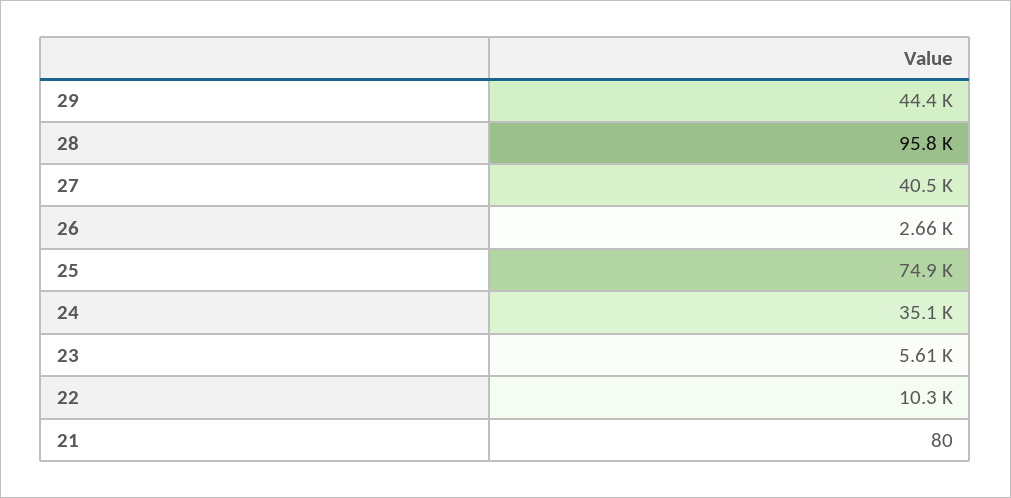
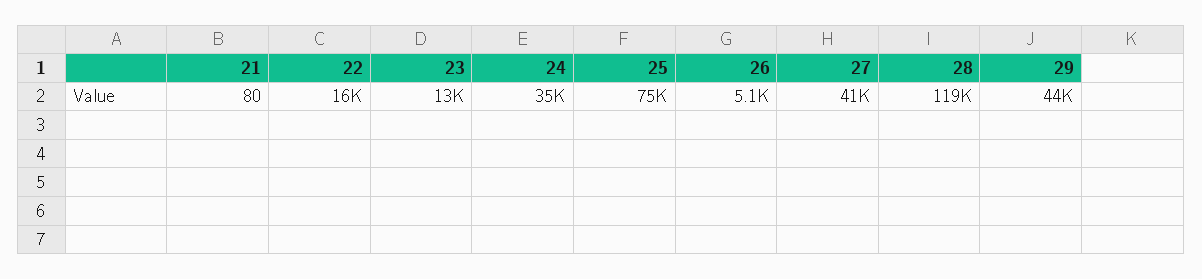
  {
    "29": 44400,
-   "28": 95800,
+   "28": 119000,
    "27": 40500,
-   "26": 2660,
+   "26": 5100,
    "25": 74900,
    "24": 35100,
-   "23": 5610,
+   "23": 13000,
-   "22": 10300,
+   "22": 16000,
    "21": 80
  }

